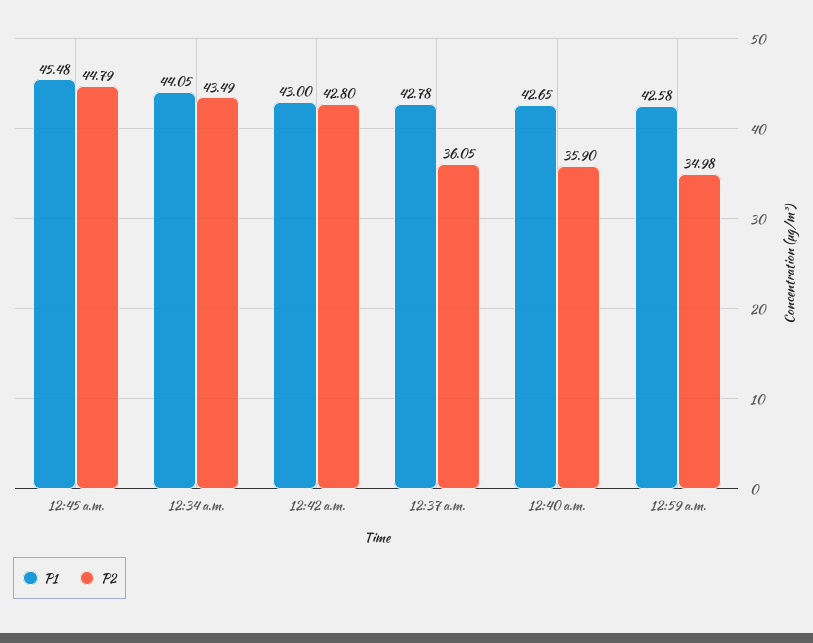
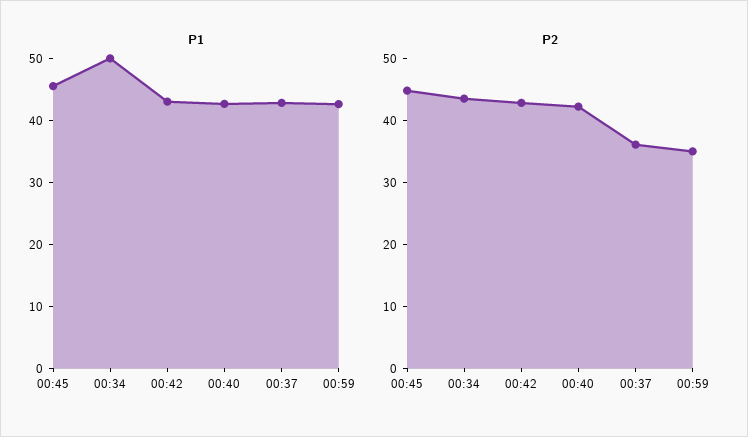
  {
    "P1": {
      "12:45 a.m.": 45.48,
-     "12:34 a.m.": 44.05,
+     "12:34 a.m.": 50,
      "12:42 a.m.": 43,
      "12:37 a.m.": 42.78,
      "12:40 a.m.": 42.65,
      "12:59 a.m.": 42.58
    },
    "P2": {
      "12:45 a.m.": 44.79,
      "12:34 a.m.": 43.49,
      "12:42 a.m.": 42.8,
      "12:37 a.m.": 36.05,
-     "12:40 a.m.": 35.9,
+     "12:40 a.m.": 42,
      "12:59 a.m.": 34.98
    }
  }

